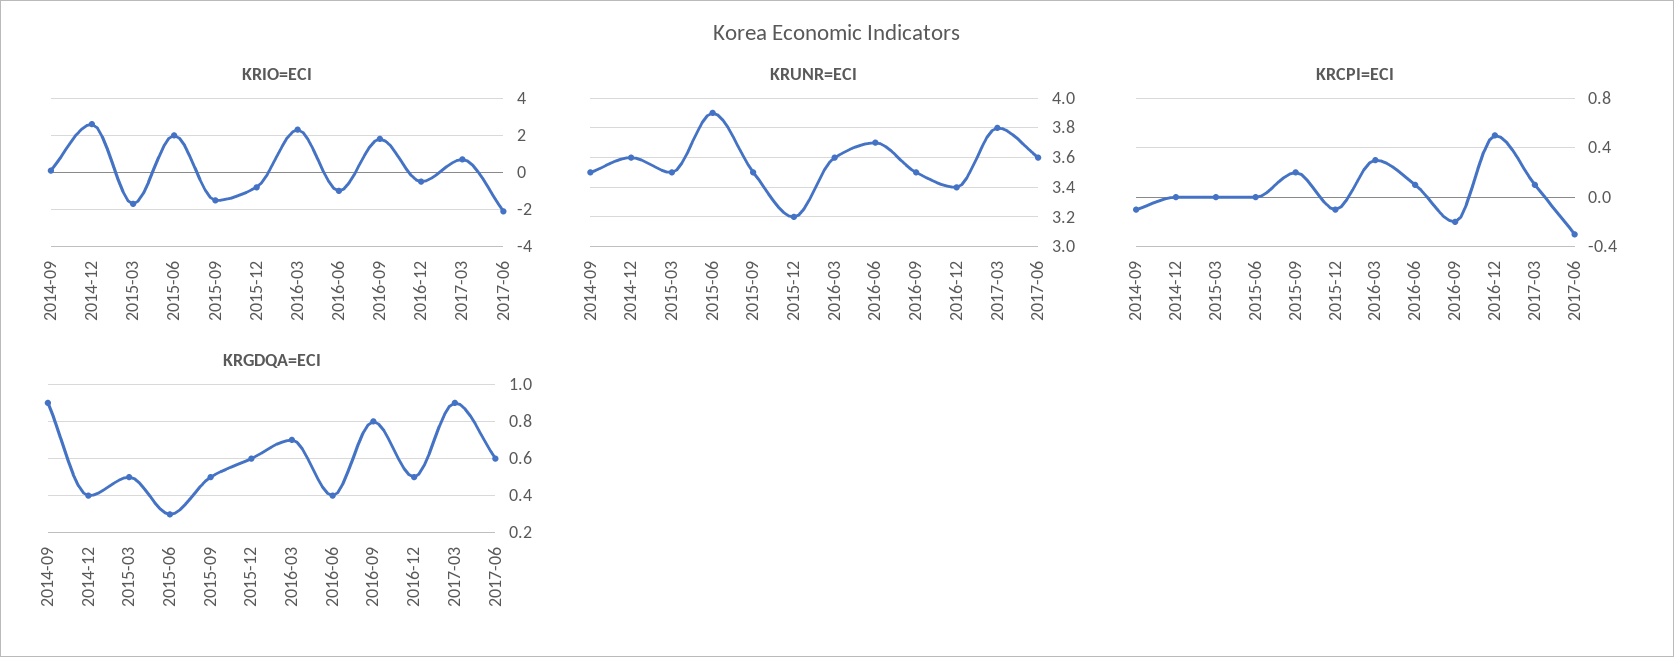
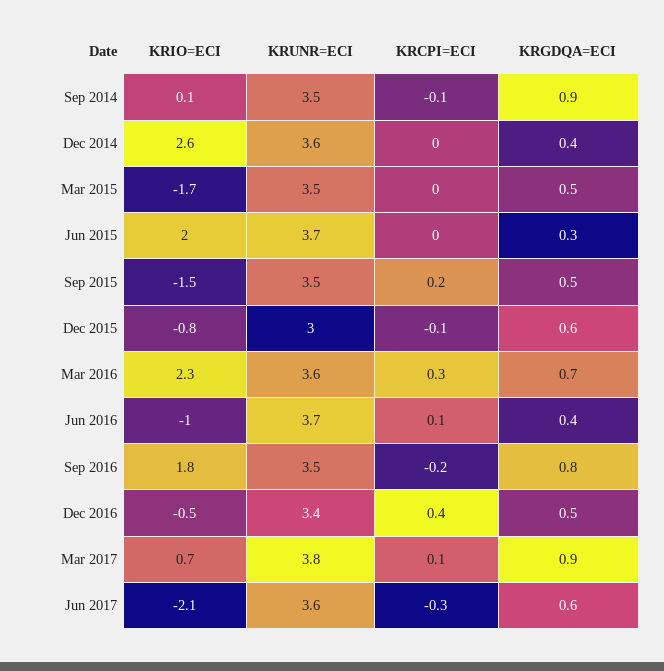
  {
    "KRIO=ECI": {
      "2014-09": 0.1,
      "2014-12": 2.6,
      "2015-03": -1.7,
      "2015-06": 2,
      "2015-09": -1.5,
      "2015-12": -0.8,
      "2016-03": 2.3,
      "2016-06": -1,
      "2016-09": 1.8,
      "2016-12": -0.5,
      "2017-03": 0.7,
      "2017-06": -2.1
    },
    "KRUNR=ECI": {
      "2014-09": 3.5,
      "2014-12": 3.6,
      "2015-03": 3.5,
-     "2015-06": 3.9,
+     "2015-06": 3.7,
      "2015-09": 3.5,
-     "2015-12": 3.2,
+     "2015-12": 3,
      "2016-03": 3.6,
      "2016-06": 3.7,
      "2016-09": 3.5,
      "2016-12": 3.4,
      "2017-03": 3.8,
      "2017-06": 3.6
    },
    "KRCPI=ECI": {
      "2014-09": -0.1,
      "2014-12": 0,
      "2015-03": 0,
      "2015-06": 0,
      "2015-09": 0.2,
      "2015-12": -0.1,
      "2016-03": 0.3,
      "2016-06": 0.1,
      "2016-09": -0.2,
-     "2016-12": 0.5,
+     "2016-12": 0.4,
      "2017-03": 0.1,
      "2017-06": -0.3
    },
    "KRGDQA=ECI": {
      "2014-09": 0.9,
      "2014-12": 0.4,
      "2015-03": 0.5,
      "2015-06": 0.3,
      "2015-09": 0.5,
      "2015-12": 0.6,
      "2016-03": 0.7,
      "2016-06": 0.4,
      "2016-09": 0.8,
      "2016-12": 0.5,
      "2017-03": 0.9,
      "2017-06": 0.6
    }
  }

